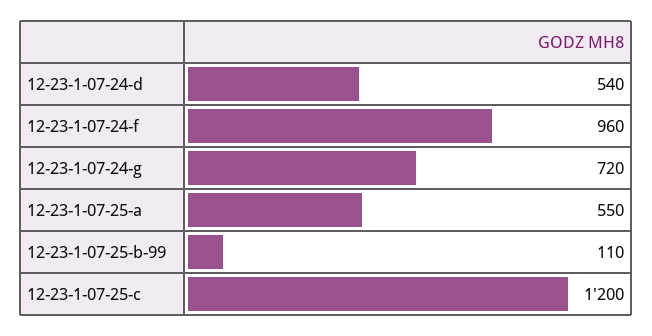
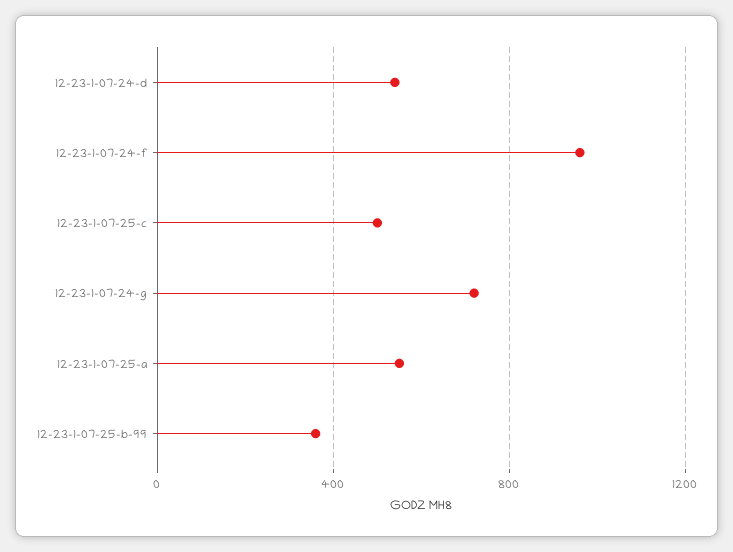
  {
    "12-23-1-07-24-d": 540,
    "12-23-1-07-24-f": 960,
    "12-23-1-07-24-g": 720,
    "12-23-1-07-25-a": 550,
-   "12-23-1-07-25-b-99": 110,
+   "12-23-1-07-25-b-99": 350,
-   "12-23-1-07-25-c": 1200
+   "12-23-1-07-25-c": 500
  }

